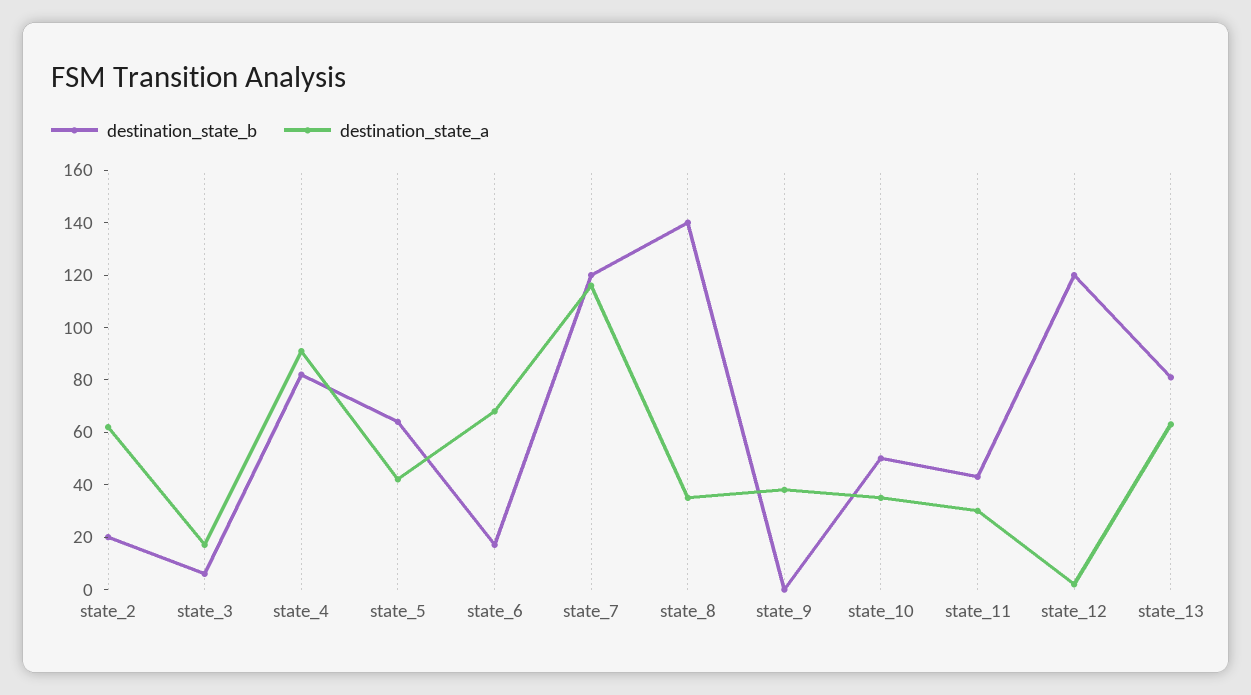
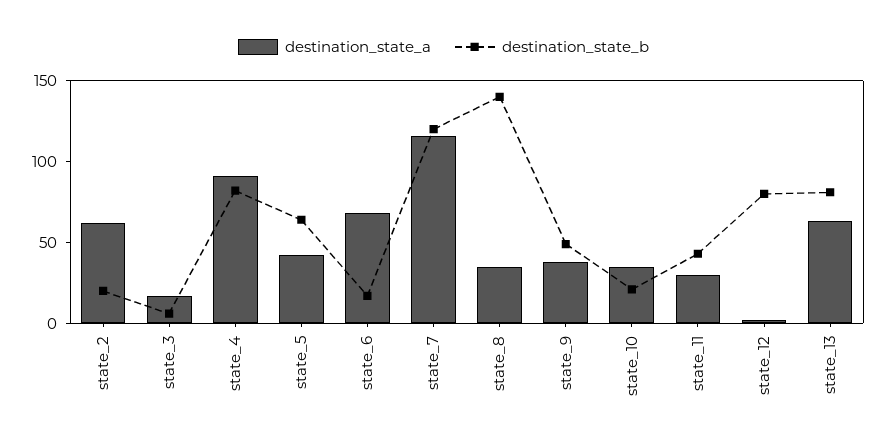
  {
    "destination_state_b": {
      "state_2": 20,
      "state_3": 5,
      "state_4": 80,
      "state_5": 65,
      "state_6": 15,
      "state_7": 120,
      "state_8": 140,
-     "state_9": 0,
+     "state_9": 50,
-     "state_10": 50,
+     "state_10": 20,
      "state_11": 45,
-     "state_12": 120,
+     "state_12": 80,
      "state_13": 80
    },
    "destination_state_a": {
      "state_2": 60,
      "state_3": 15,
      "state_4": 90,
      "state_5": 40,
      "state_6": 70,
      "state_7": 115,
      "state_8": 35,
      "state_9": 40,
      "state_10": 35,
      "state_11": 30,
      "state_12": 0,
      "state_13": 65
    }
  }

